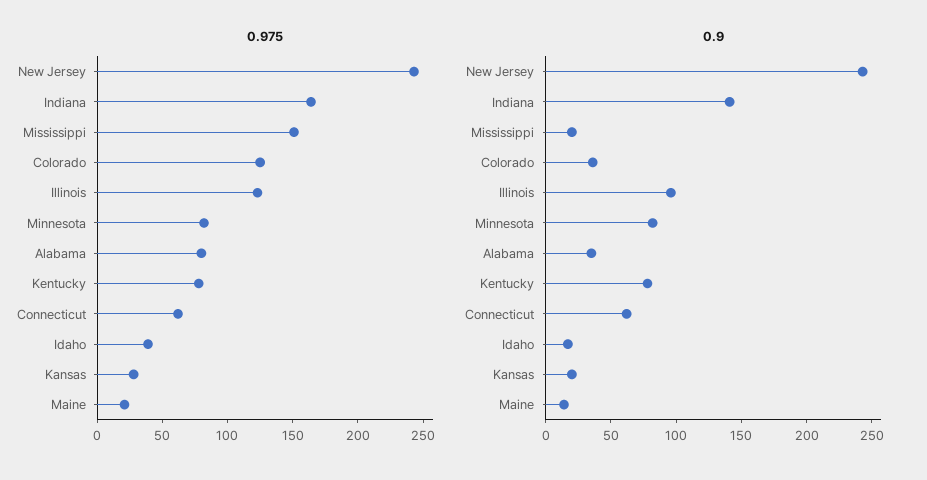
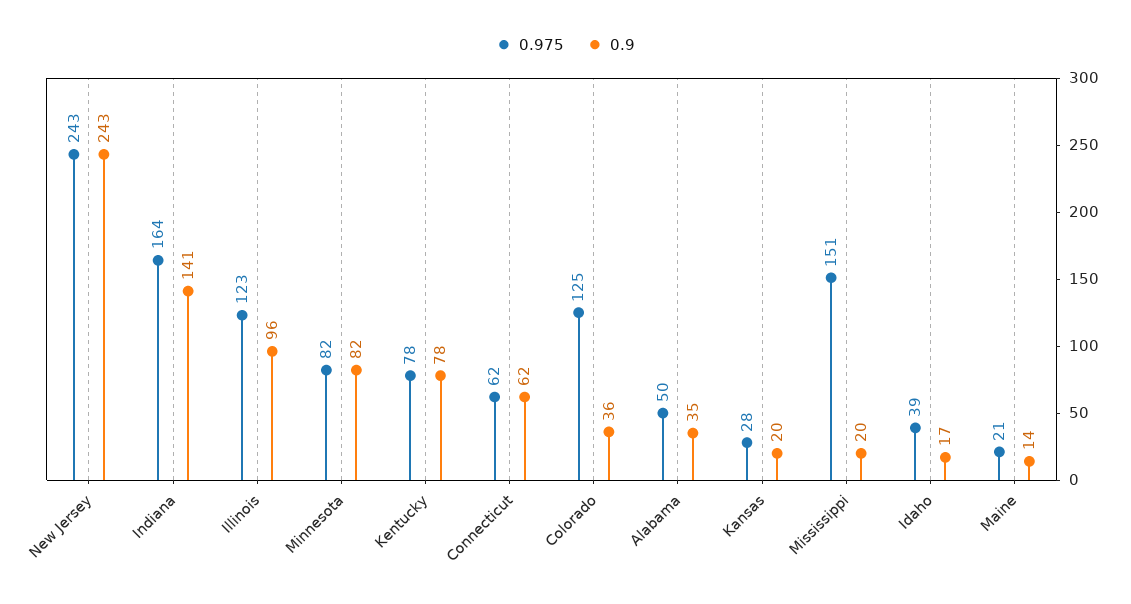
  {
    "0.975": {
      "New Jersey": 243,
      "Indiana": 164,
      "Mississippi": 151,
      "Colorado": 125,
      "Illinois": 123,
      "Minnesota": 82,
-     "Alabama": 80,
+     "Alabama": 50,
      "Kentucky": 78,
      "Connecticut": 62,
      "Idaho": 39,
      "Kansas": 28,
      "Maine": 21
    },
    "0.9": {
      "New Jersey": 243,
      "Indiana": 141,
      "Mississippi": 20,
      "Colorado": 36,
      "Illinois": 96,
      "Minnesota": 82,
      "Alabama": 35,
      "Kentucky": 78,
      "Connecticut": 62,
      "Idaho": 17,
      "Kansas": 20,
      "Maine": 14
    }
  }

